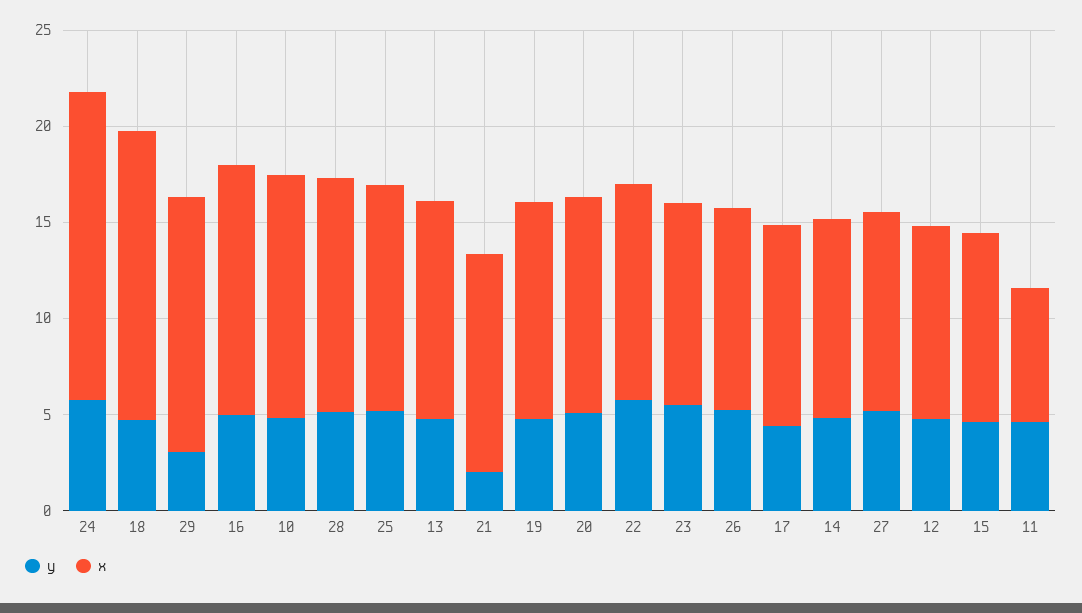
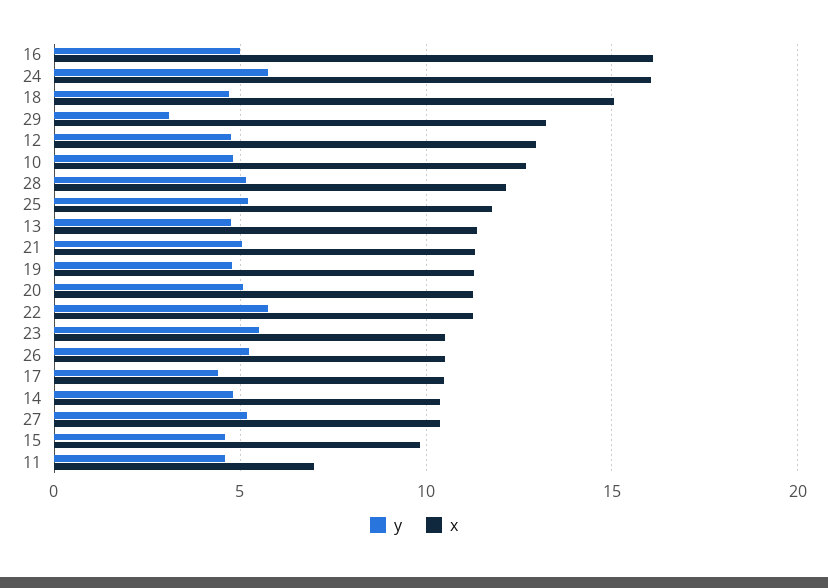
  {
    "y": {
      "24": 6,
      "18": 4.5,
      "29": 3,
      "16": 5,
      "10": 5,
      "28": 5,
      "25": 5,
      "13": 5,
-     "21": 2,
+     "21": 5,
      "19": 5,
      "20": 5,
      "22": 6,
      "23": 5.5,
      "26": 5.5,
      "17": 4.5,
      "14": 5,
      "27": 5,
      "12": 5,
      "15": 4.5,
      "11": 4.5
    },
    "x": {
      "24": 16,
      "18": 15,
      "29": 13,
-     "16": 13,
+     "16": 16,
      "10": 12.5,
      "28": 12,
      "25": 12,
      "13": 11.5,
      "21": 11.5,
      "19": 11.5,
      "20": 11.5,
      "22": 11.5,
      "23": 10.5,
      "26": 10.5,
      "17": 10.5,
      "14": 10.5,
      "27": 10.5,
-     "12": 10,
+     "12": 13,
      "15": 10,
      "11": 7
    }
  }

